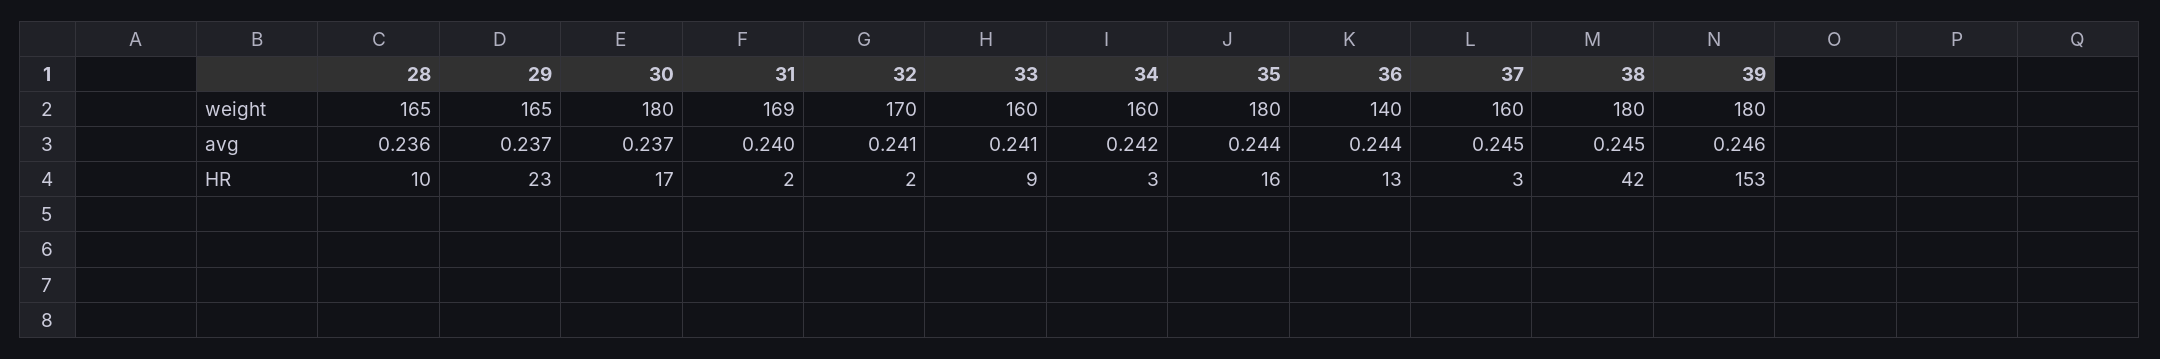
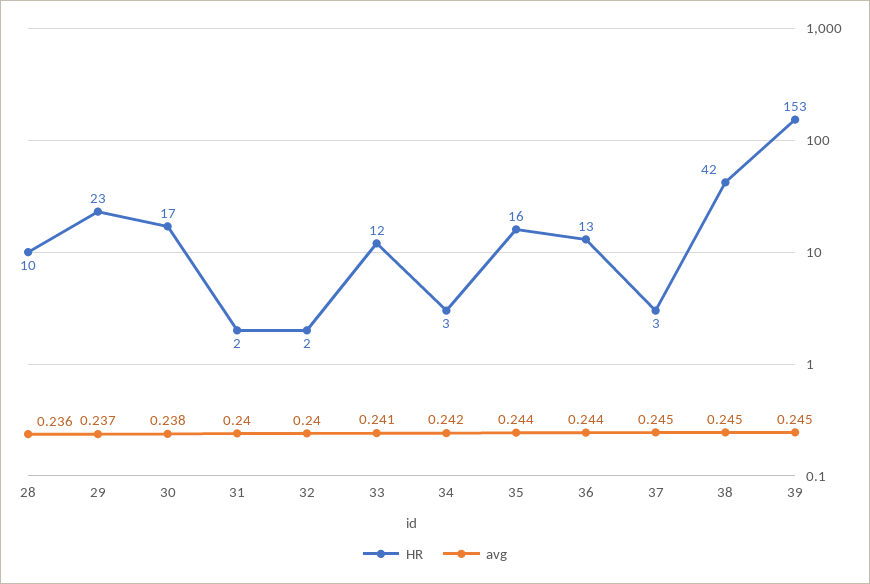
  {
-   "weight": {
-     "28": 165,
-     "29": 165,
-     "30": 180,
-     "31": 169,
-     "32": 170,
-     "33": 160,
-     "34": 160,
-     "35": 180,
-     "36": 140,
-     "37": 160,
-     "38": 180,
-     "39": 180
-   },
    "avg": {
      "28": 0.236,
      "29": 0.237,
-     "30": 0.237,
+     "30": 0.238,
      "31": 0.24,
-     "32": 0.241,
+     "32": 0.24,
      "33": 0.241,
      "34": 0.242,
      "35": 0.244,
      "36": 0.244,
      "37": 0.245,
      "38": 0.245,
-     "39": 0.246
+     "39": 0.245
    },
    "HR": {
      "28": 10,
      "29": 23,
      "30": 17,
      "31": 2,
      "32": 2,
-     "33": 9,
+     "33": 12,
      "34": 3,
      "35": 16,
      "36": 13,
      "37": 3,
      "38": 42,
      "39": 153
    }
  }

